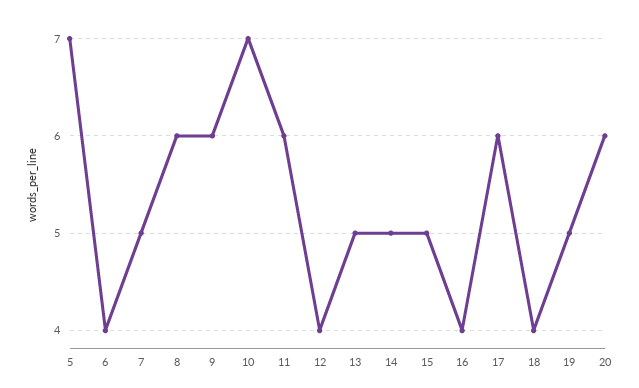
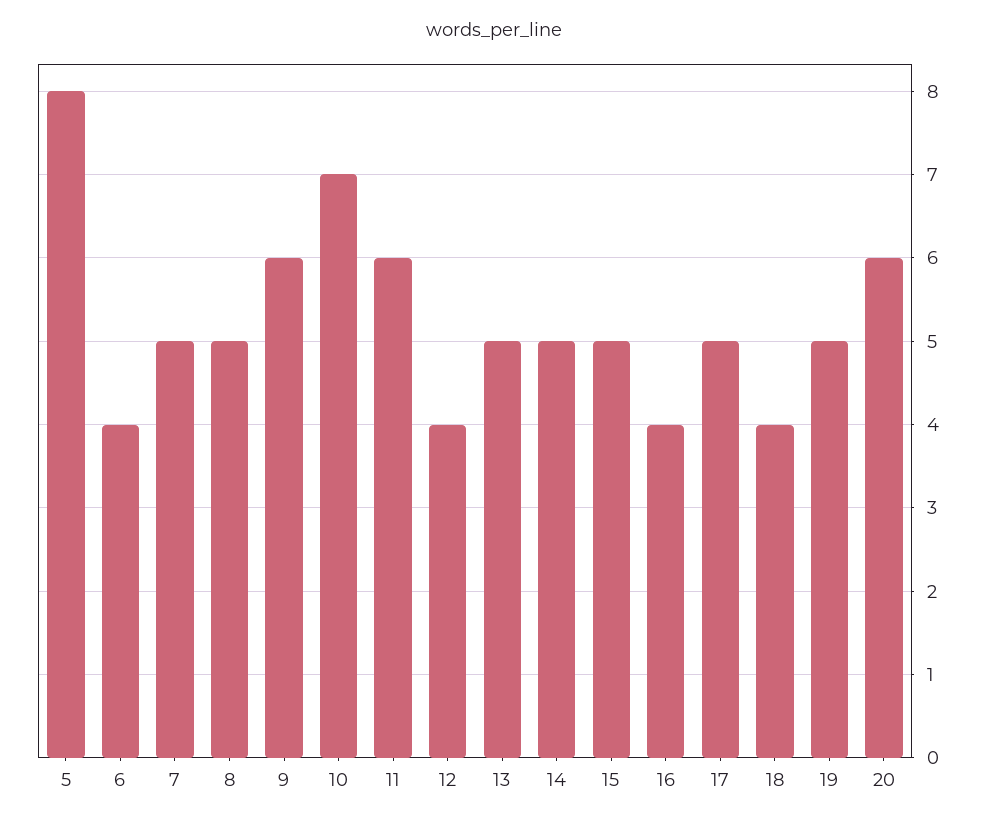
  {
-   "5": 7,
+   "5": 8,
    "6": 4,
    "7": 5,
-   "8": 6,
+   "8": 5,
    "9": 6,
    "10": 7,
    "11": 6,
    "12": 4,
    "13": 5,
    "14": 5,
    "15": 5,
    "16": 4,
-   "17": 6,
+   "17": 5,
    "18": 4,
    "19": 5,
    "20": 6
  }

